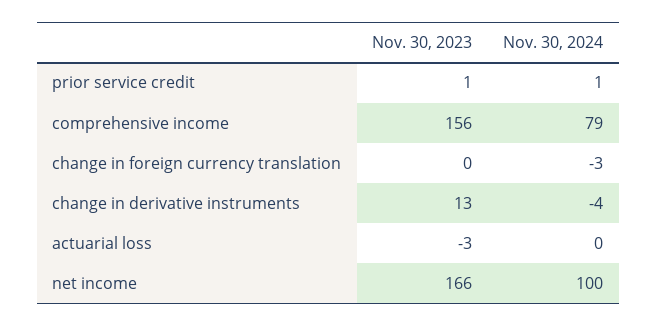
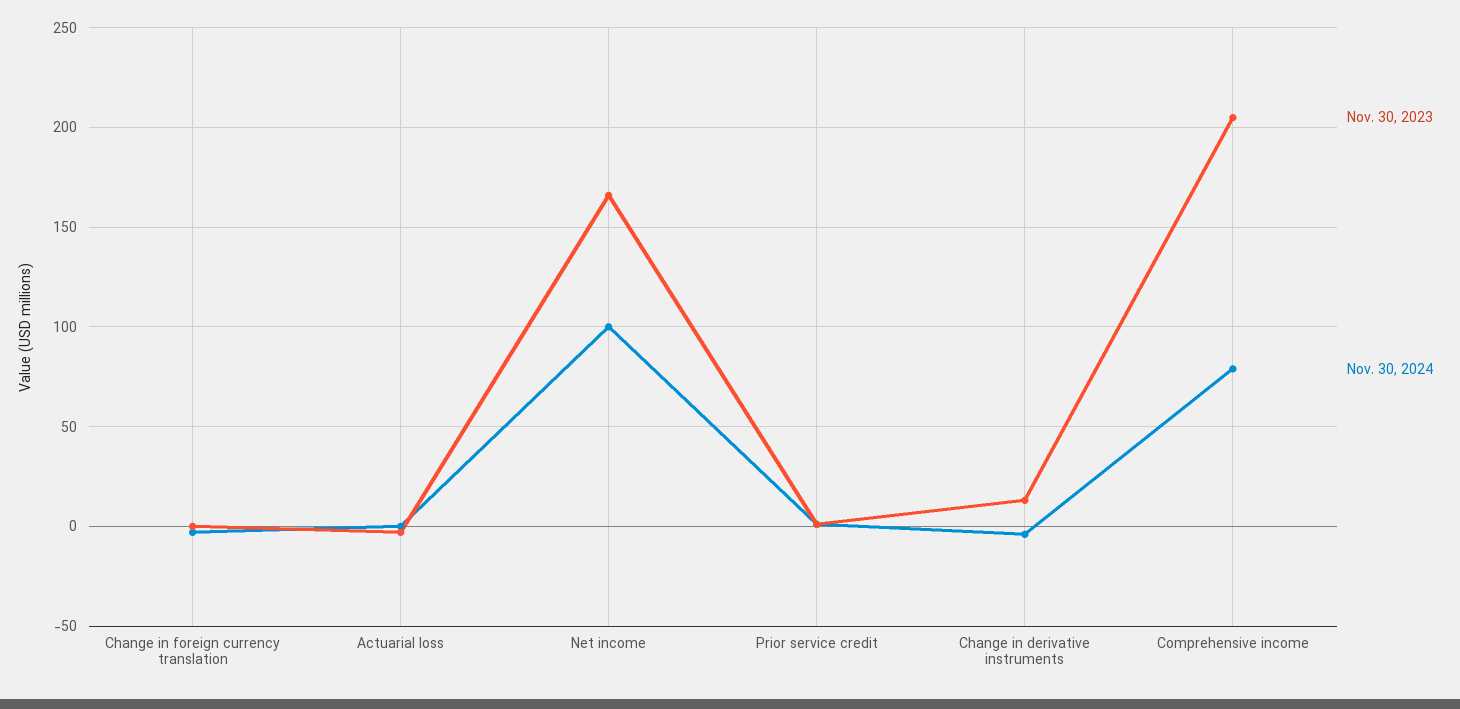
  {
    "Nov. 30, 2023": {
      "prior service credit": 1,
-     "comprehensive income": 156,
+     "comprehensive income": 205,
      "change in foreign currency translation": 0,
      "change in derivative instruments": 13,
      "actuarial loss": -3,
      "net income": 166
    },
    "Nov. 30, 2024": {
      "prior service credit": 1,
      "comprehensive income": 79,
      "change in foreign currency translation": -3,
      "change in derivative instruments": -4,
      "actuarial loss": 0,
      "net income": 100
    }
  }

